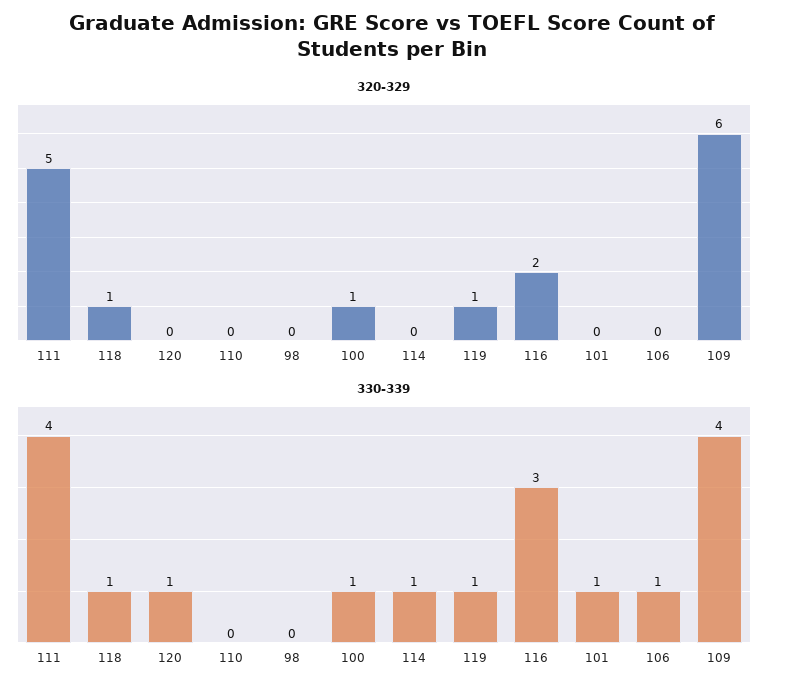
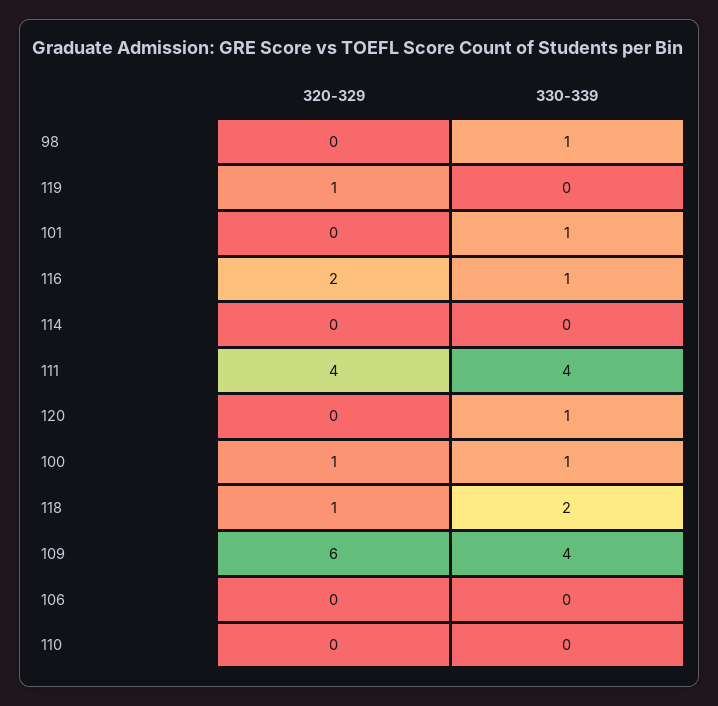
  {
    "320-329": {
-     "111": 5,
+     "111": 4,
      "118": 1,
      "120": 0,
      "110": 0,
      "98": 0,
      "100": 1,
      "114": 0,
      "119": 1,
      "116": 2,
      "101": 0,
      "106": 0,
      "109": 6
    },
    "330-339": {
      "111": 4,
-     "118": 1,
+     "118": 2,
      "120": 1,
      "110": 0,
-     "98": 0,
+     "98": 1,
      "100": 1,
-     "114": 1,
+     "114": 0,
-     "119": 1,
+     "119": 0,
-     "116": 3,
+     "116": 1,
      "101": 1,
-     "106": 1,
+     "106": 0,
      "109": 4
    }
  }

